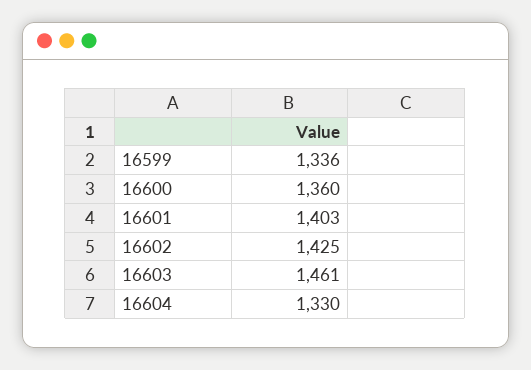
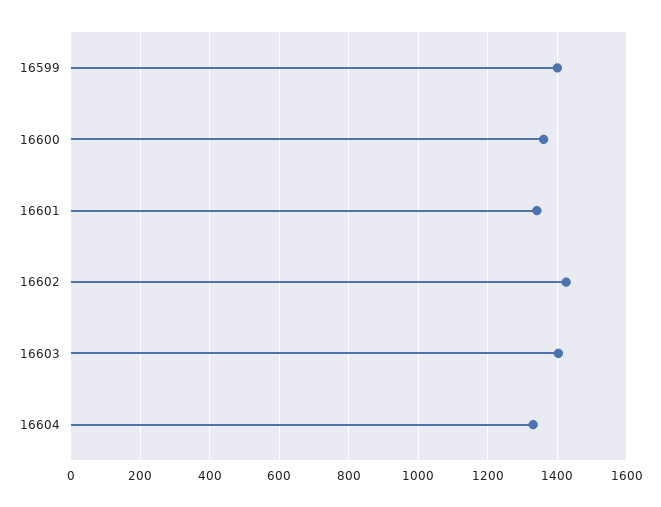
  {
-   "16599": 1336,
+   "16599": 1400,
    "16600": 1360,
-   "16601": 1403,
+   "16601": 1340,
    "16602": 1425,
-   "16603": 1461,
+   "16603": 1400,
    "16604": 1330
  }

